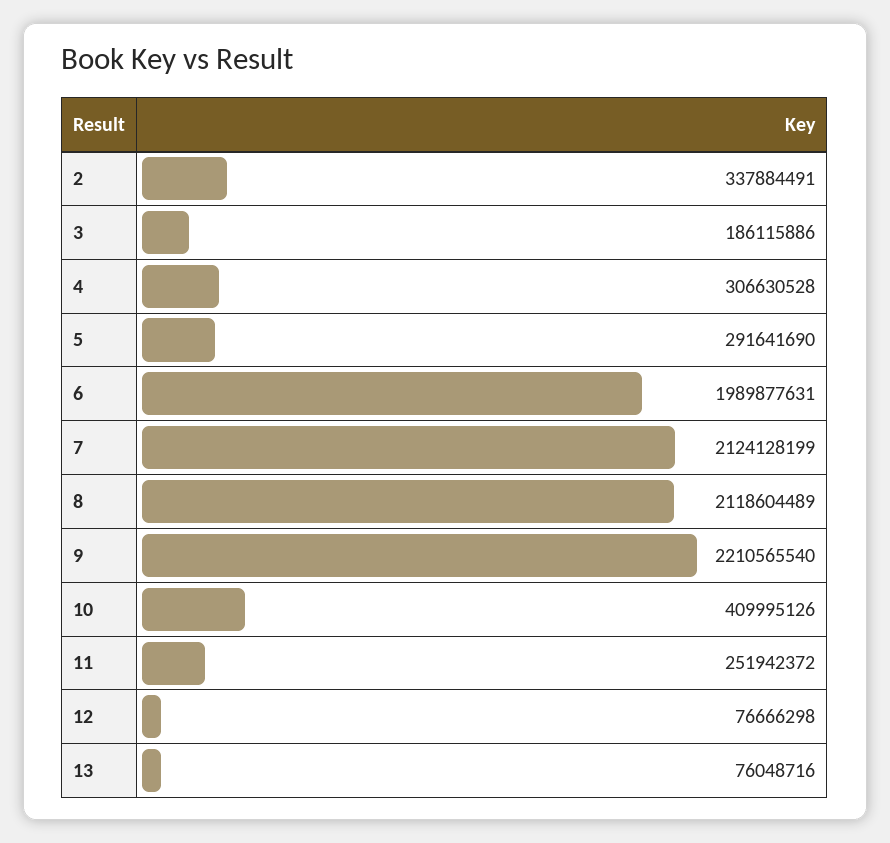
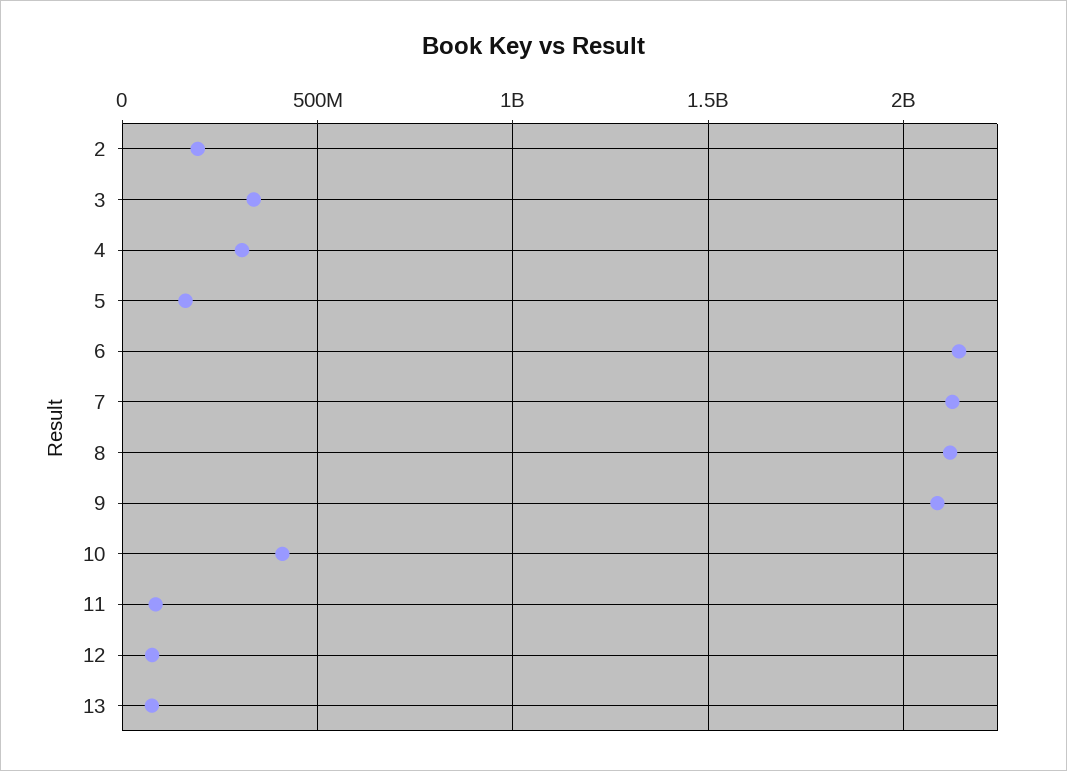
  {
-   "2": 337884491,
+   "2": 200000000,
-   "3": 186115886,
+   "3": 350000000,
    "4": 306630528,
-   "5": 291641690,
+   "5": 150000000,
-   "6": 1989877631,
+   "6": 2150000000,
    "7": 2124128199,
    "8": 2118604489,
-   "9": 2210565540,
+   "9": 2100000000,
    "10": 409995126,
-   "11": 251942372,
+   "11": 100000000,
    "12": 76666298,
    "13": 76048716
  }

